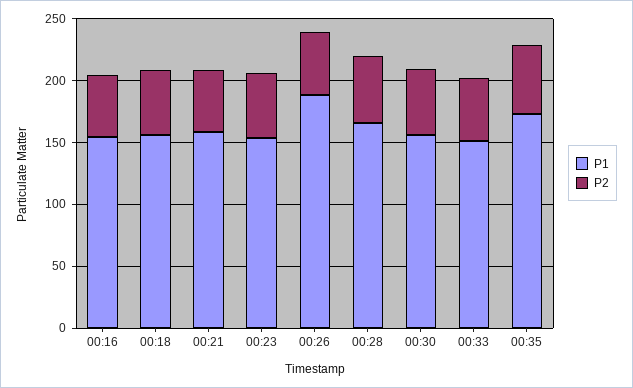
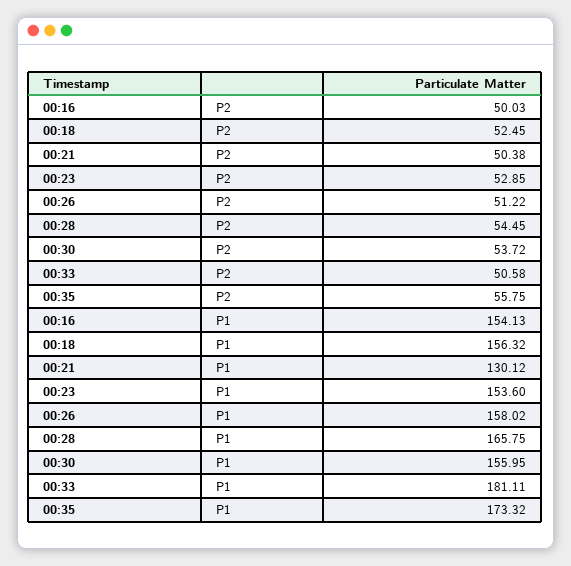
  {
    "P1": {
      "00:16": 154.13,
      "00:18": 156.32,
-     "00:21": 160,
+     "00:21": 130.12,
      "00:23": 153.6,
-     "00:26": 190,
+     "00:26": 158.02,
      "00:28": 165.75,
      "00:30": 155.95,
-     "00:33": 150,
+     "00:33": 181.11,
      "00:35": 173.32
    },
    "P2": {
      "00:16": 50.03,
      "00:18": 52.45,
      "00:21": 50.38,
      "00:23": 52.85,
      "00:26": 51.22,
      "00:28": 54.45,
      "00:30": 53.72,
      "00:33": 50.58,
      "00:35": 55.75
    }
  }

